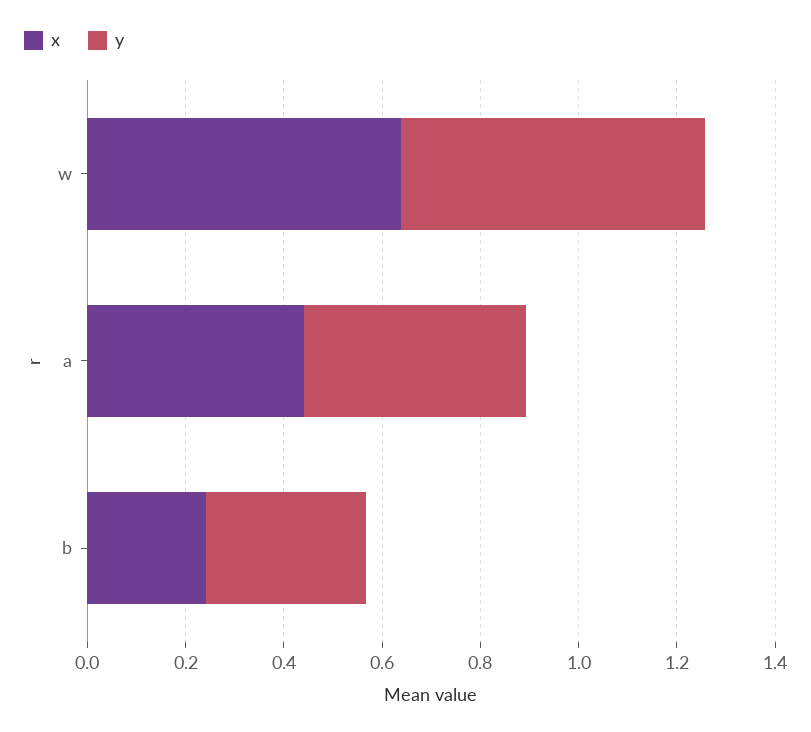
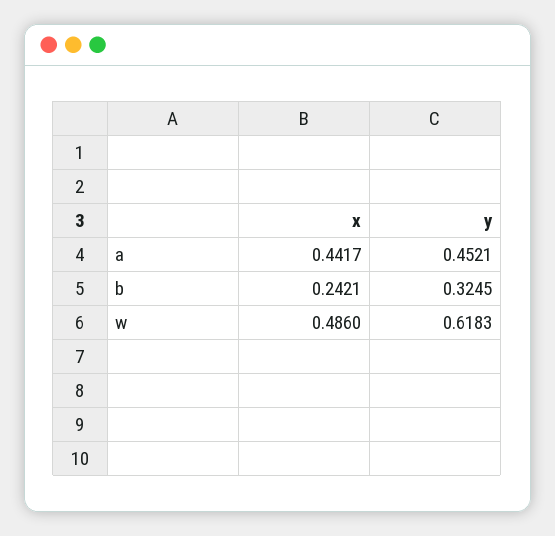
  {
    "x": {
-     "w": 0.65,
+     "w": 0.486,
      "a": 0.4417,
      "b": 0.2421
    },
    "y": {
      "w": 0.6183,
      "a": 0.4521,
      "b": 0.3245
    }
  }

